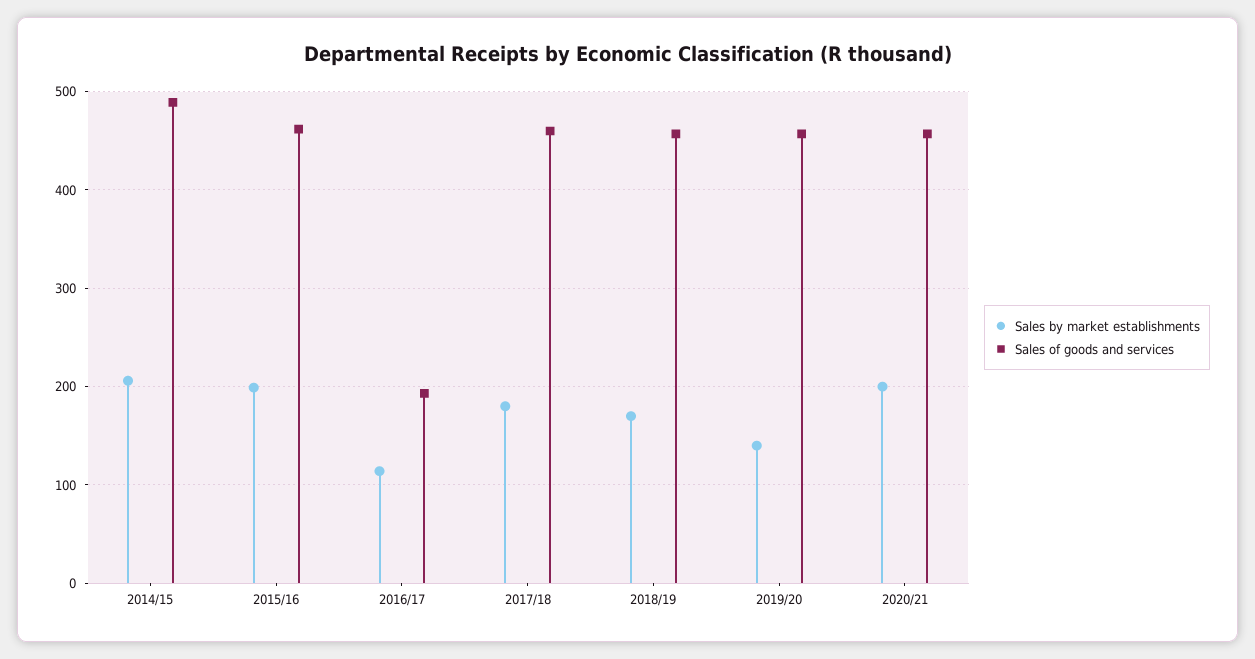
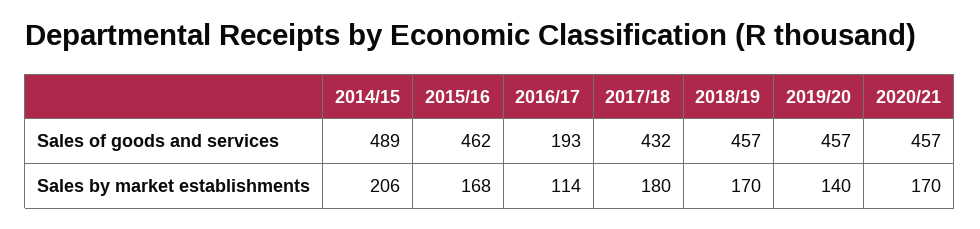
  {
    "Sales by market establishments": {
      "2014/15": 206,
-     "2015/16": 200,
+     "2015/16": 168,
      "2016/17": 114,
      "2017/18": 180,
      "2018/19": 170,
      "2019/20": 140,
-     "2020/21": 200
+     "2020/21": 170
    },
    "Sales of goods and services": {
      "2014/15": 489,
      "2015/16": 462,
      "2016/17": 193,
-     "2017/18": 460,
+     "2017/18": 432,
      "2018/19": 457,
      "2019/20": 457,
      "2020/21": 457
    }
  }

